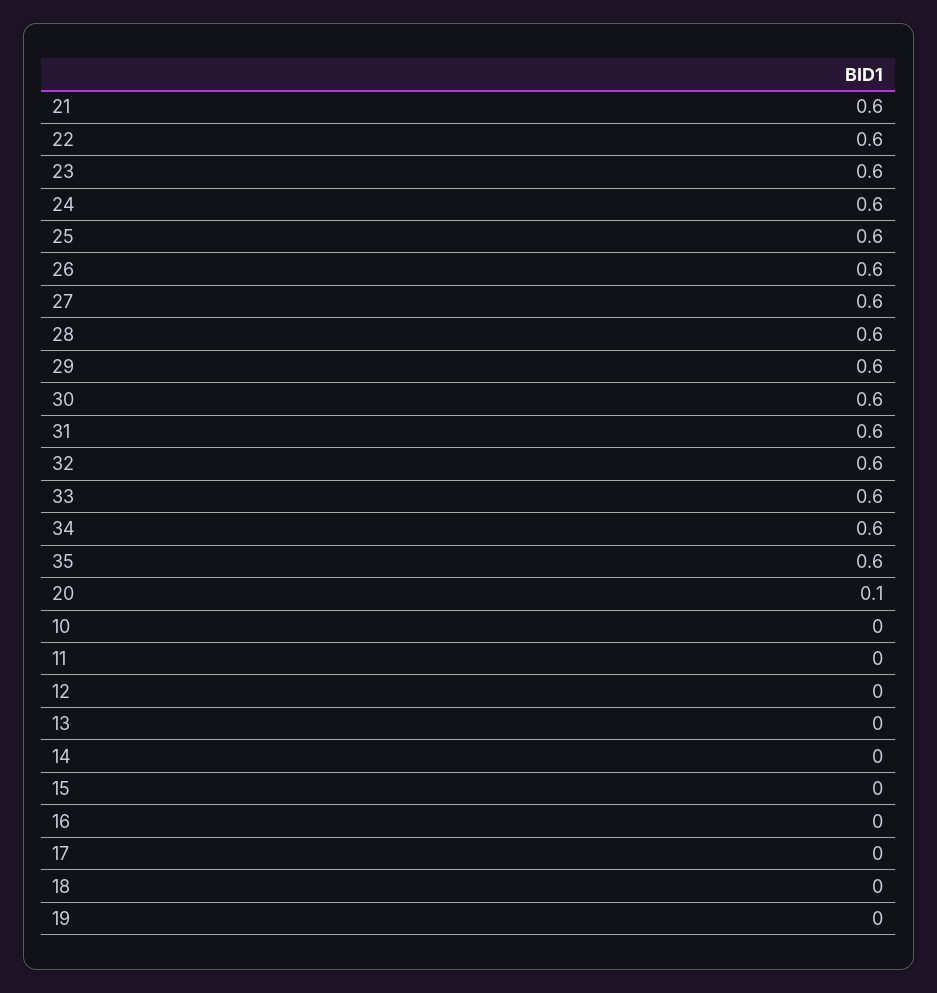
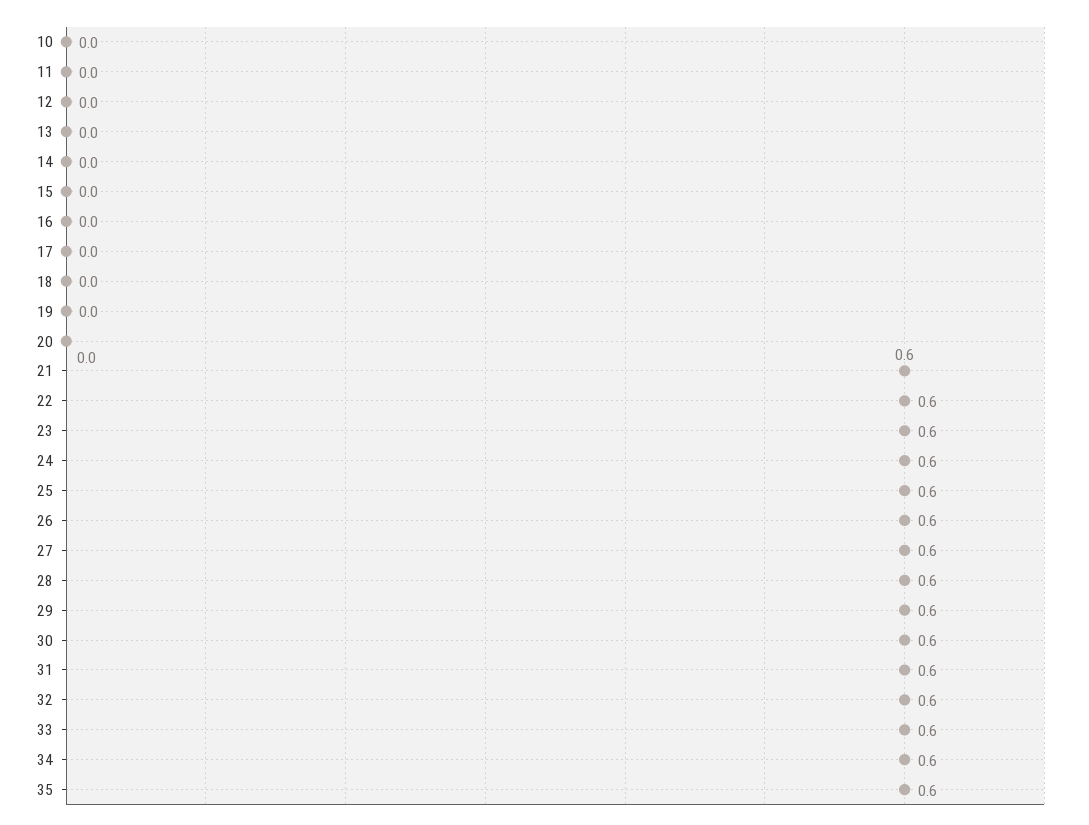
  {
    "21": 0.6,
    "22": 0.6,
    "23": 0.6,
    "24": 0.6,
    "25": 0.6,
    "26": 0.6,
    "27": 0.6,
    "28": 0.6,
    "29": 0.6,
    "30": 0.6,
    "31": 0.6,
    "32": 0.6,
    "33": 0.6,
    "34": 0.6,
    "35": 0.6,
-   "20": 0.1,
+   "20": 0,
    "10": 0,
    "11": 0,
    "12": 0,
    "13": 0,
    "14": 0,
    "15": 0,
    "16": 0,
    "17": 0,
    "18": 0,
    "19": 0
  }

